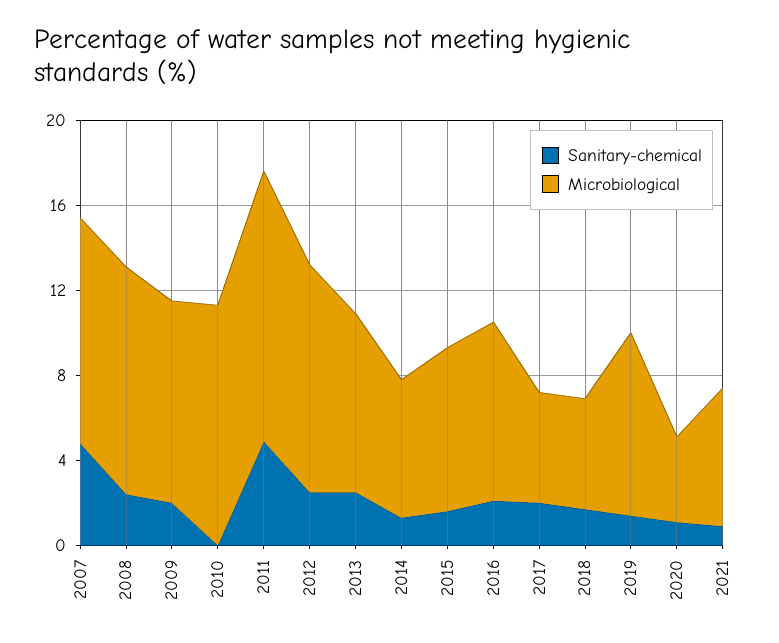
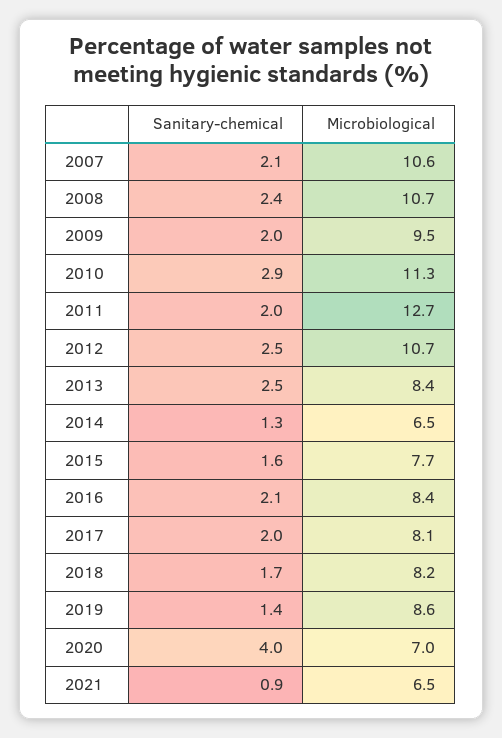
  {
    "Sanitary-chemical": {
-     "2007": 5,
+     "2007": 2.1,
      "2008": 2.4,
      "2009": 2,
-     "2010": 0,
+     "2010": 2.9,
-     "2011": 5,
+     "2011": 2,
      "2012": 2.5,
      "2013": 2.5,
      "2014": 1.3,
      "2015": 1.6,
      "2016": 2.1,
      "2017": 2,
      "2018": 1.7,
      "2019": 1.4,
-     "2020": 1,
+     "2020": 4,
      "2021": 0.9
    },
    "Microbiological": {
      "2007": 10.6,
      "2008": 10.7,
      "2009": 9.5,
      "2010": 11.3,
      "2011": 12.7,
      "2012": 10.7,
      "2013": 8.4,
      "2014": 6.5,
      "2015": 7.7,
      "2016": 8.4,
-     "2017": 5,
+     "2017": 8.1,
-     "2018": 5,
+     "2018": 8.2,
      "2019": 8.6,
-     "2020": 4,
+     "2020": 7,
      "2021": 6.5
    }
  }

